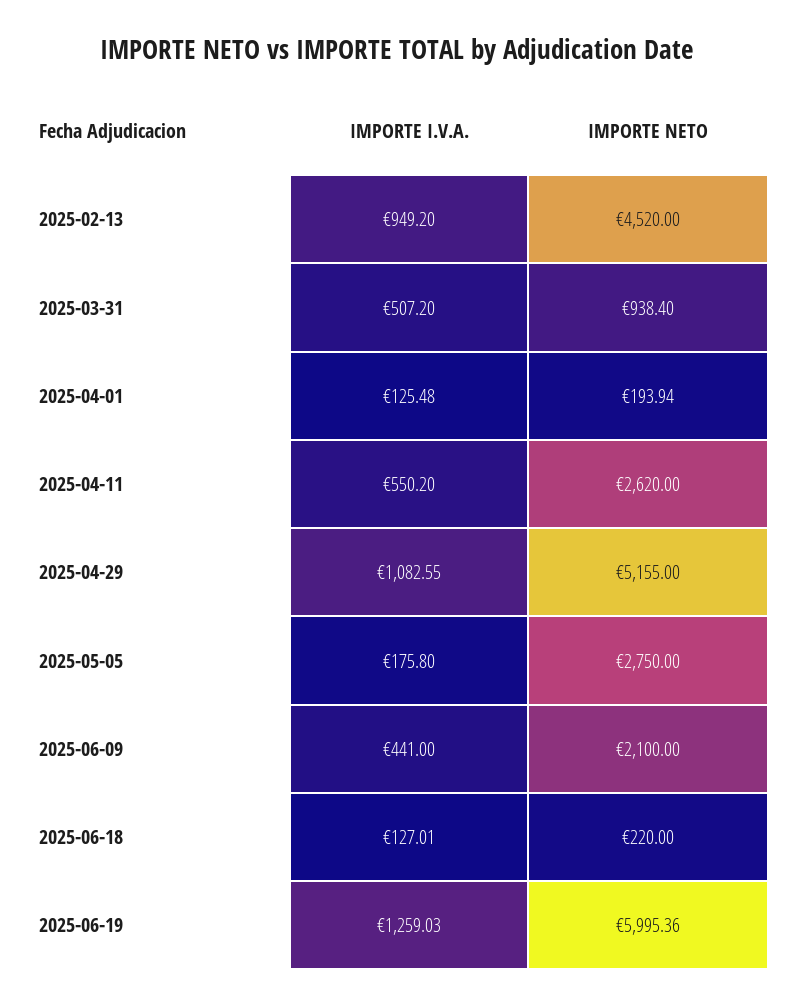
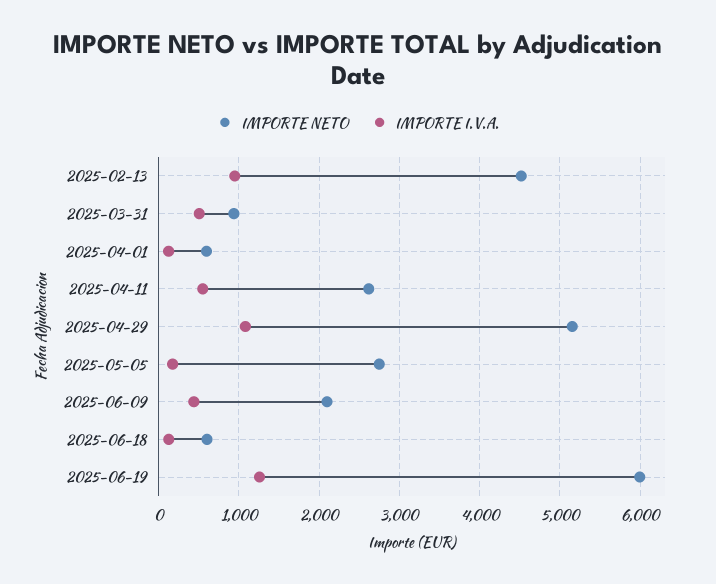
  {
    "IMPORTE I.V.A.": {
      "2025-02-13": 949.2,
      "2025-03-31": 507.2,
      "2025-04-01": 125.48,
      "2025-04-11": 550.2,
      "2025-04-29": 1082.55,
      "2025-05-05": 175.8,
      "2025-06-09": 441,
      "2025-06-18": 127.01,
      "2025-06-19": 1259.03
    },
    "IMPORTE NETO": {
      "2025-02-13": 4520,
      "2025-03-31": 938.4,
-     "2025-04-01": 193.94,
+     "2025-04-01": 600,
      "2025-04-11": 2620,
      "2025-04-29": 5155,
      "2025-05-05": 2750,
      "2025-06-09": 2100,
-     "2025-06-18": 220,
+     "2025-06-18": 600,
      "2025-06-19": 5995.36
    }
  }

